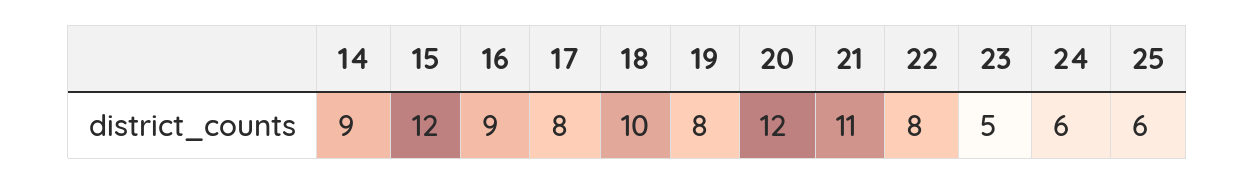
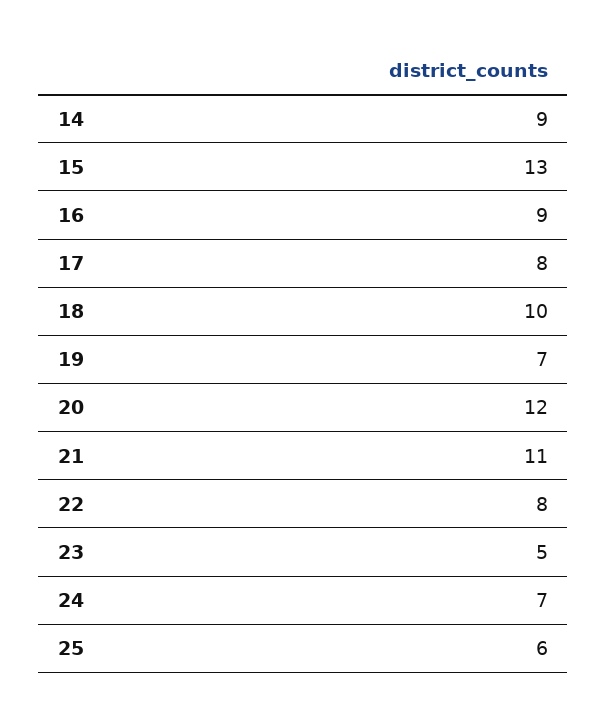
  {
    "14": 9,
-   "15": 12,
+   "15": 13,
    "16": 9,
    "17": 8,
    "18": 10,
-   "19": 8,
+   "19": 7,
    "20": 12,
    "21": 11,
    "22": 8,
    "23": 5,
-   "24": 6,
+   "24": 7,
    "25": 6
  }

